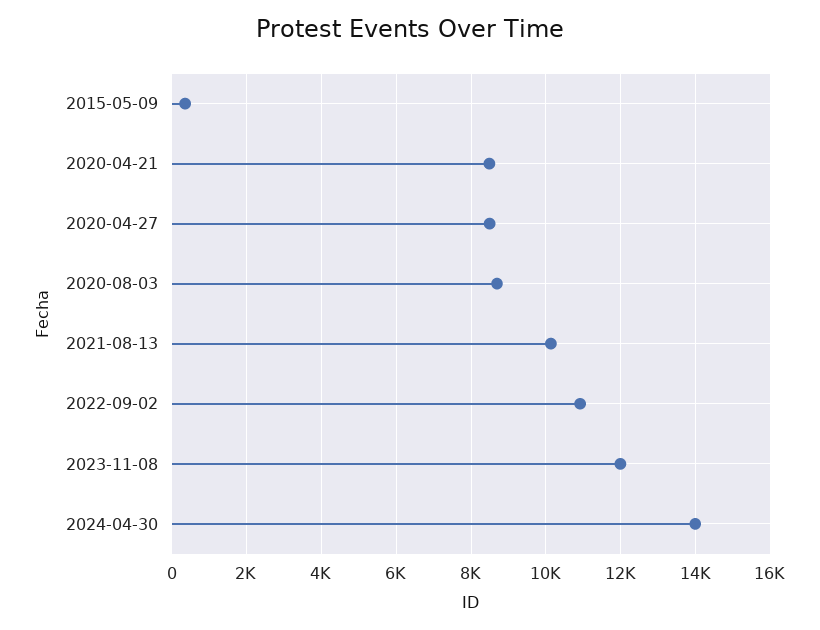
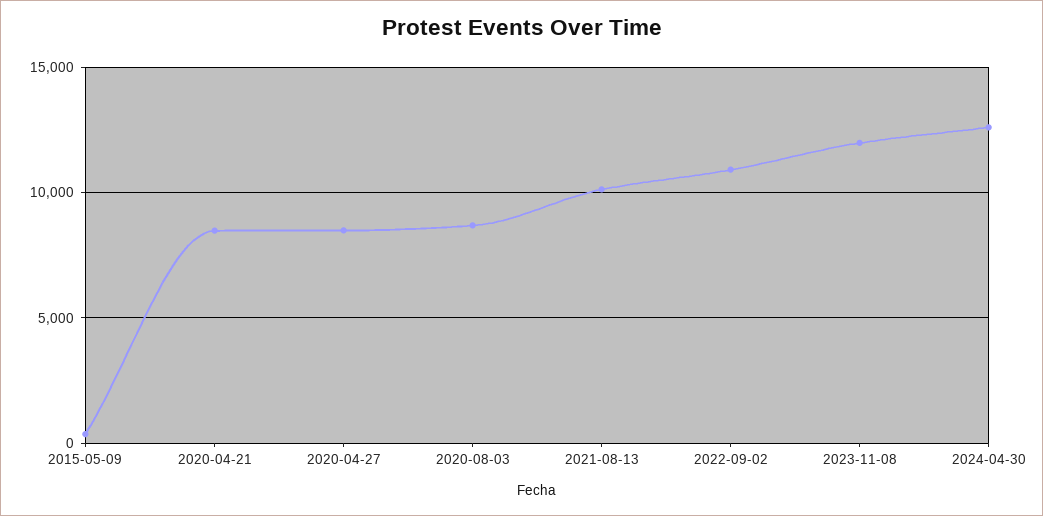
  {
    "2015-05-09": 400,
    "2020-04-21": 8400,
    "2020-04-27": 8400,
    "2020-08-03": 8600,
    "2021-08-13": 10200,
    "2022-09-02": 11000,
    "2023-11-08": 12000,
-   "2024-04-30": 14000
+   "2024-04-30": 12500
  }

